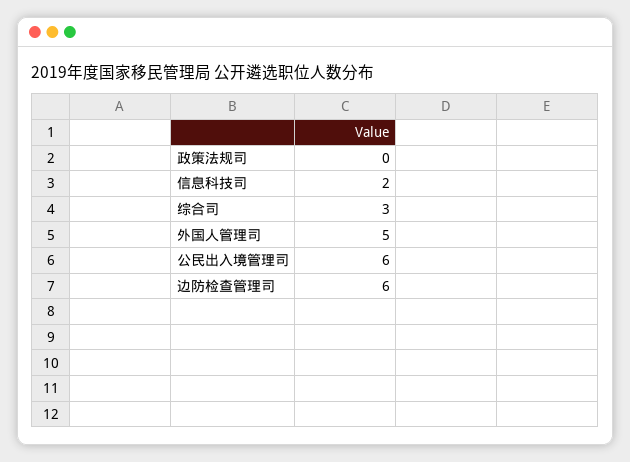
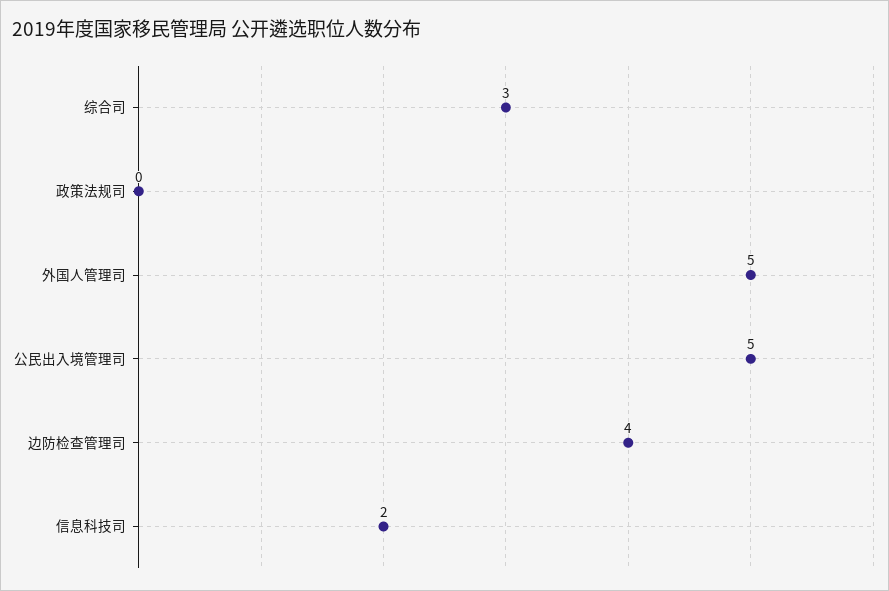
  {
    "政策法规司": 0,
    "信息科技司": 2,
    "综合司": 3,
    "外国人管理司": 5,
-   "公民出入境管理司": 6,
+   "公民出入境管理司": 5,
-   "边防检查管理司": 6
+   "边防检查管理司": 4
  }

